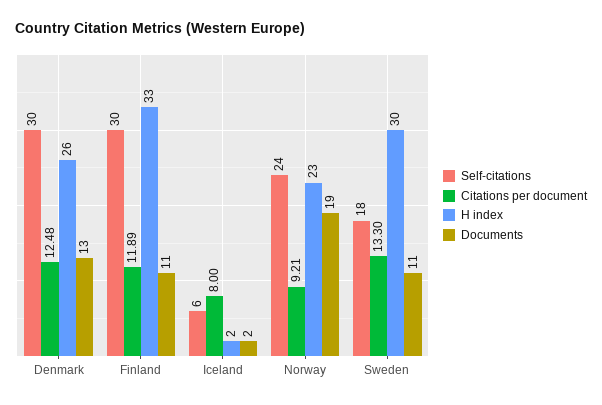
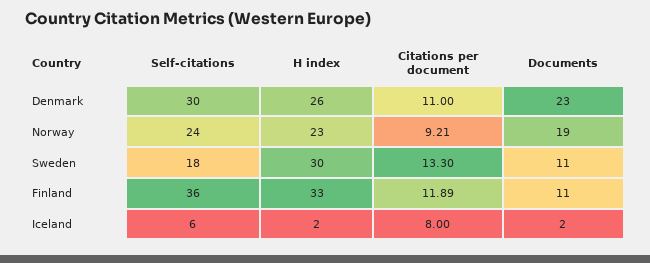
  {
    "Self-citations": {
      "Denmark": 30,
-     "Finland": 30,
+     "Finland": 36,
      "Iceland": 6,
      "Norway": 24,
      "Sweden": 18
    },
    "Citations per document": {
-     "Denmark": 12.48,
+     "Denmark": 11,
      "Finland": 11.89,
      "Iceland": 8,
      "Norway": 9.21,
      "Sweden": 13.3
    },
    "H index": {
      "Denmark": 26,
      "Finland": 33,
      "Iceland": 2,
      "Norway": 23,
      "Sweden": 30
    },
    "Documents": {
-     "Denmark": 13,
+     "Denmark": 23,
      "Finland": 11,
      "Iceland": 2,
      "Norway": 19,
      "Sweden": 11
    }
  }

